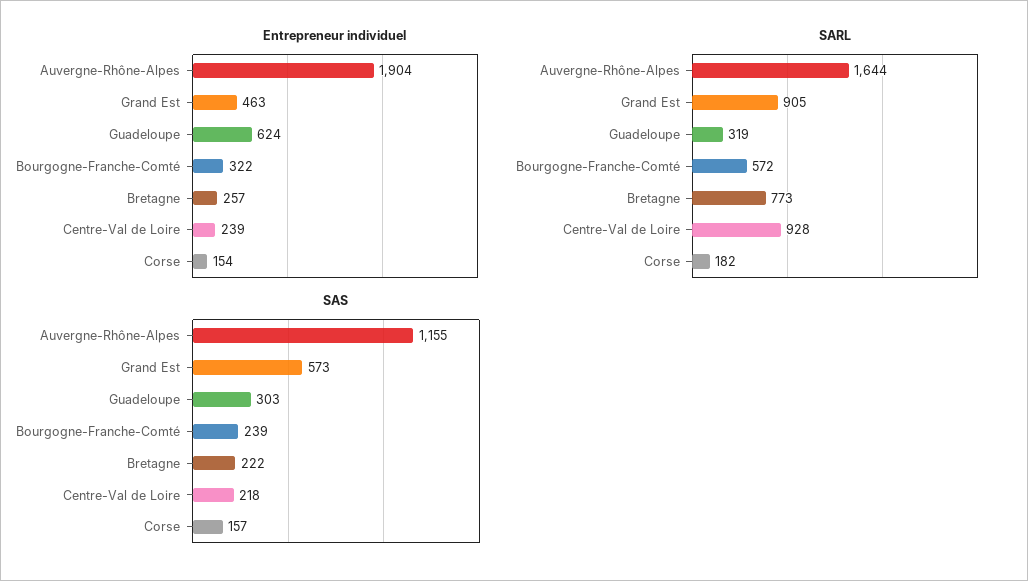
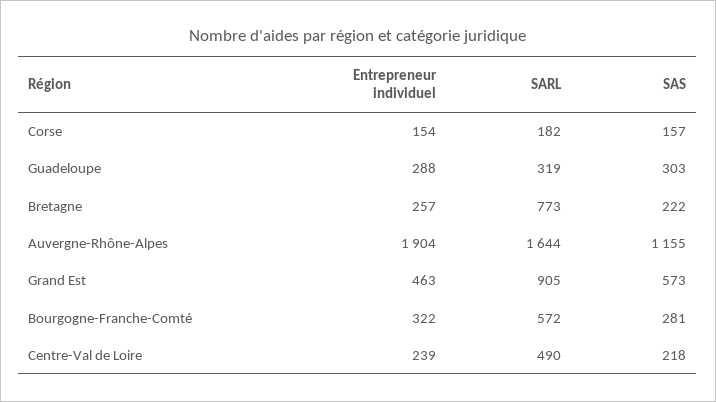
  {
    "Entrepreneur individuel": {
      "Auvergne-Rhône-Alpes": 1904,
      "Grand Est": 463,
-     "Guadeloupe": 624,
+     "Guadeloupe": 288,
      "Bourgogne-Franche-Comté": 322,
      "Bretagne": 257,
      "Centre-Val de Loire": 239,
      "Corse": 154
    },
    "SARL": {
      "Auvergne-Rhône-Alpes": 1644,
      "Grand Est": 905,
      "Guadeloupe": 319,
      "Bourgogne-Franche-Comté": 572,
      "Bretagne": 773,
-     "Centre-Val de Loire": 928,
+     "Centre-Val de Loire": 490,
      "Corse": 182
    },
    "SAS": {
      "Auvergne-Rhône-Alpes": 1155,
      "Grand Est": 573,
      "Guadeloupe": 303,
-     "Bourgogne-Franche-Comté": 239,
+     "Bourgogne-Franche-Comté": 281,
      "Bretagne": 222,
      "Centre-Val de Loire": 218,
      "Corse": 157
    }
  }

